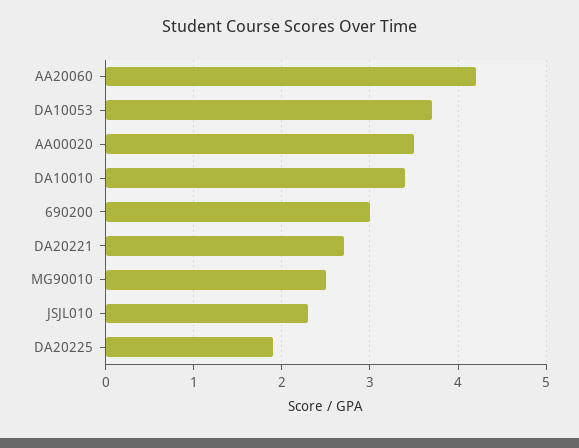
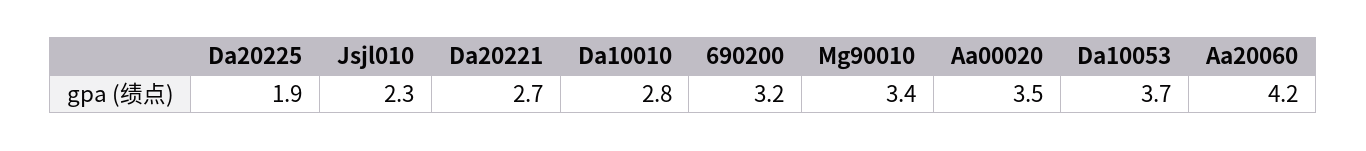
  {
    "AA20060": 4.2,
    "DA10053": 3.7,
    "AA00020": 3.5,
-   "DA10010": 3.4,
+   "DA10010": 2.8,
-   "690200": 3,
+   "690200": 3.2,
    "DA20221": 2.7,
-   "MG90010": 2.5,
+   "MG90010": 3.4,
    "JSJL010": 2.3,
    "DA20225": 1.9
  }

